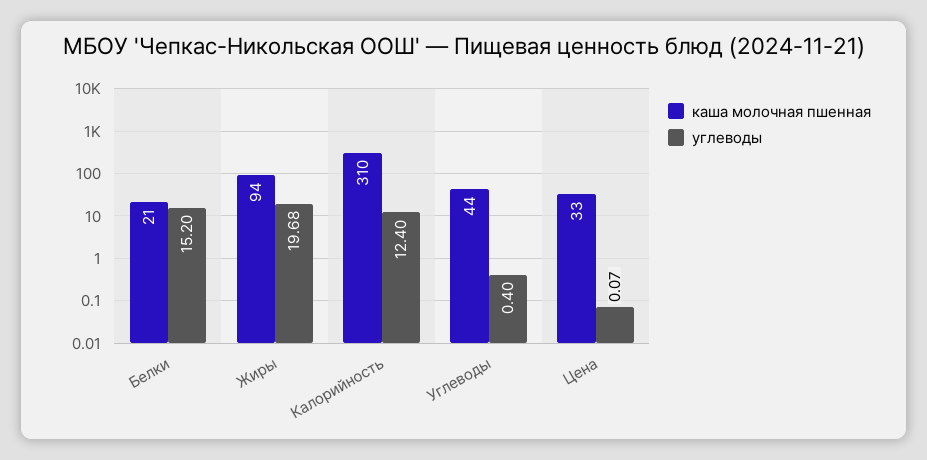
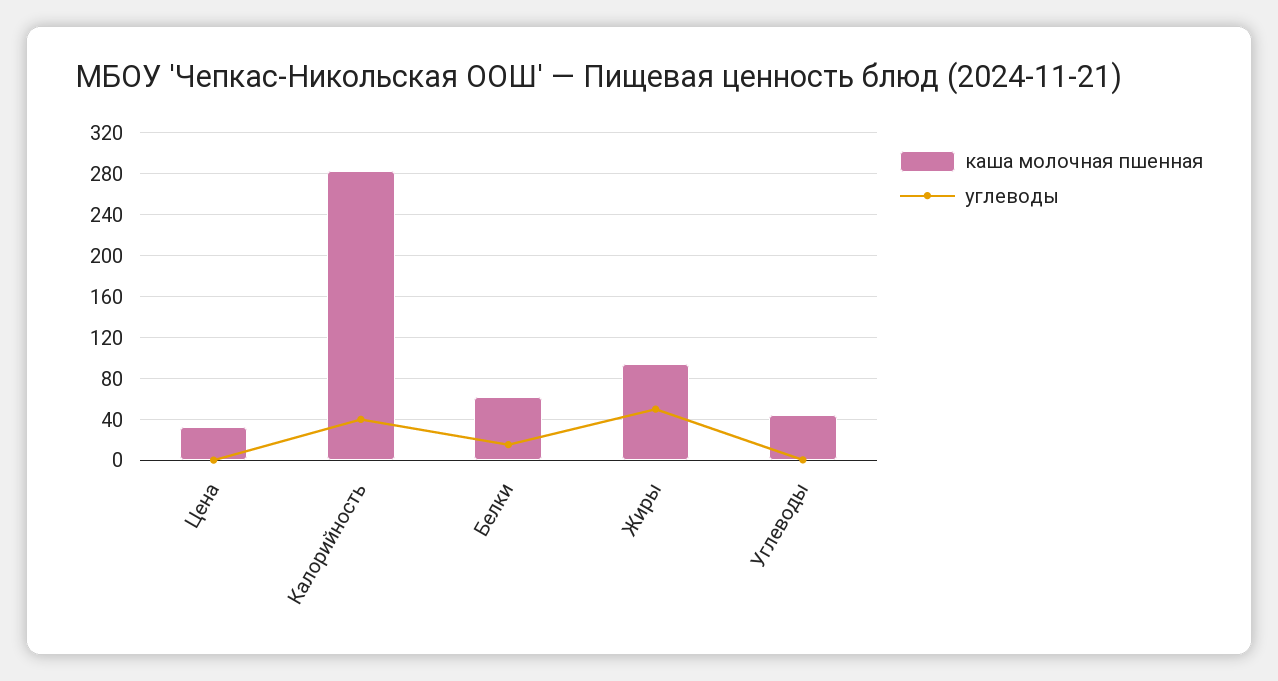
  {
    "каша молочная пшенная": {
-     "Белки": 21,
+     "Белки": 60,
      "Жиры": 94,
-     "Калорийность": 310,
+     "Калорийность": 280,
      "Углеводы": 44,
      "Цена": 33
    },
    "углеводы": {
      "Белки": 15.2,
-     "Жиры": 19.68,
+     "Жиры": 50,
-     "Калорийность": 12.4,
+     "Калорийность": 40,
      "Углеводы": 0.4,
      "Цена": 0.07
    }
  }

